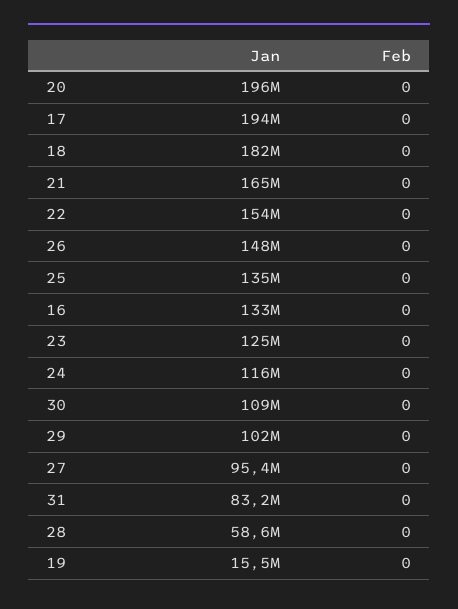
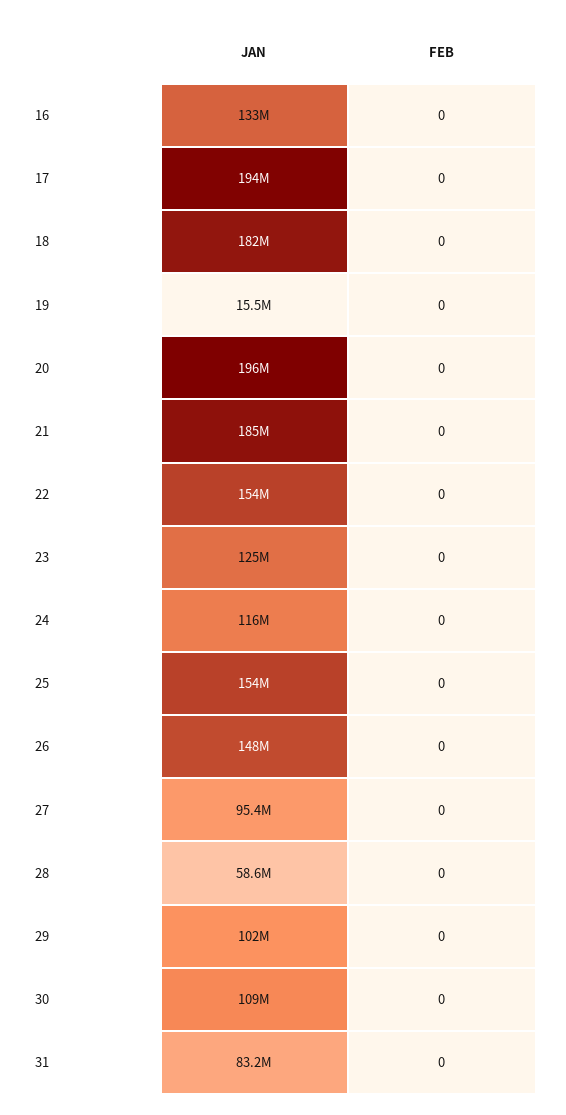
  {
    "Jan": {
      "20": 196000000,
      "17": 194000000,
      "18": 182000000,
-     "21": 165000000,
+     "21": 185000000,
      "22": 154000000,
      "26": 148000000,
-     "25": 135000000,
+     "25": 154000000,
      "16": 133000000,
      "23": 125000000,
      "24": 116000000,
      "30": 109000000,
      "29": 102000000,
      "27": 95400000,
      "31": 83200000,
      "28": 58600000,
      "19": 15500000
    },
    "Feb": {
      "20": 0,
      "17": 0,
      "18": 0,
      "21": 0,
      "22": 0,
      "26": 0,
      "25": 0,
      "16": 0,
      "23": 0,
      "24": 0,
      "30": 0,
      "29": 0,
      "27": 0,
      "31": 0,
      "28": 0,
      "19": 0
    }
  }

